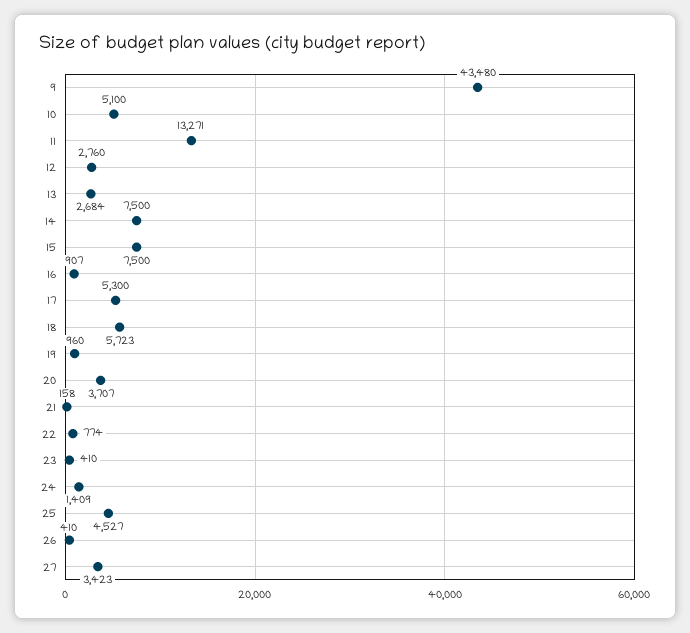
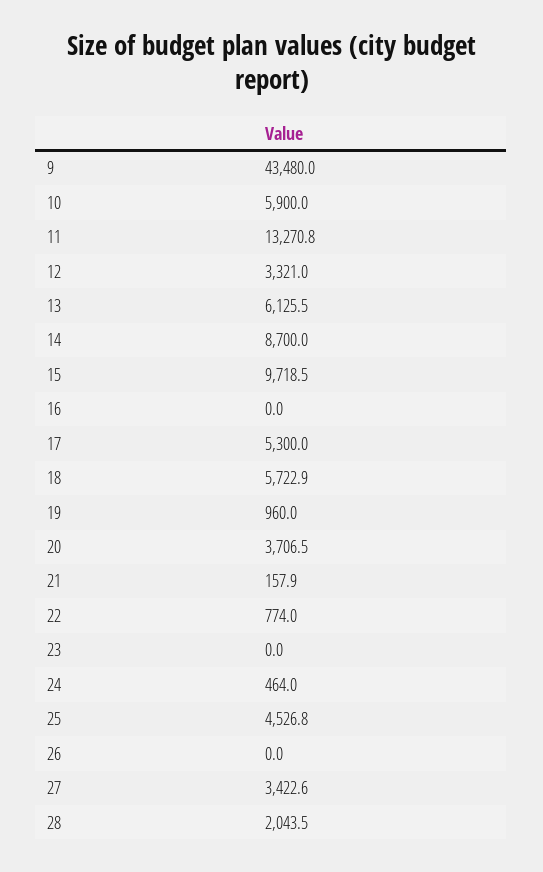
  {
    "9": 43480,
-   "10": 5100,
+   "10": 5900,
    "11": 13270.8,
-   "12": 2760,
+   "12": 3321,
-   "13": 2684,
+   "13": 6125.5,
-   "14": 7500,
+   "14": 8700,
-   "15": 7500,
+   "15": 9718.5,
-   "16": 907,
+   "16": 0,
    "17": 5300,
    "18": 5722.9,
    "19": 960,
    "20": 3706.5,
    "21": 157.9,
    "22": 774,
-   "23": 410,
+   "23": 0,
-   "24": 1409,
+   "24": 464,
    "25": 4526.8,
-   "26": 410,
+   "26": 0,
-   "27": 3422.6
+   "27": 3422.6,
+   "28": 2043.5
  }

